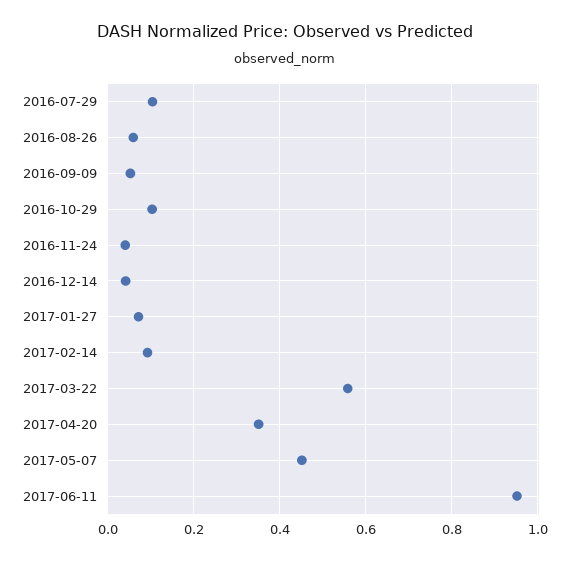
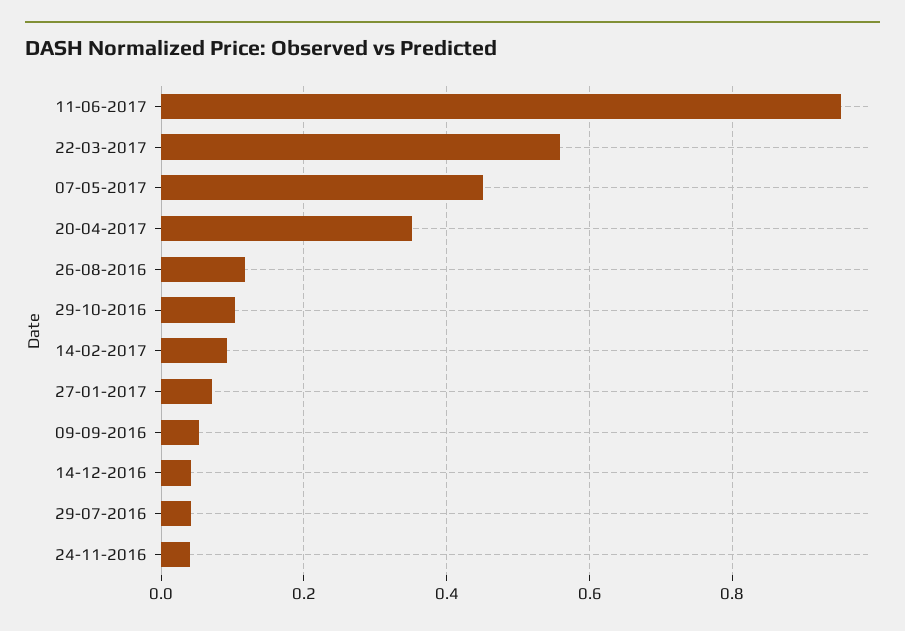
  {
-   "2016-07-29": 0.1,
+   "2016-07-29": 0.04,
-   "2016-08-26": 0.06,
+   "2016-08-26": 0.12,
    "2016-09-09": 0.06,
    "2016-10-29": 0.1,
    "2016-11-24": 0.04,
    "2016-12-14": 0.04,
    "2017-01-27": 0.08,
    "2017-02-14": 0.1,
    "2017-03-22": 0.56,
    "2017-04-20": 0.36,
    "2017-05-07": 0.46,
    "2017-06-11": 0.96
  }

